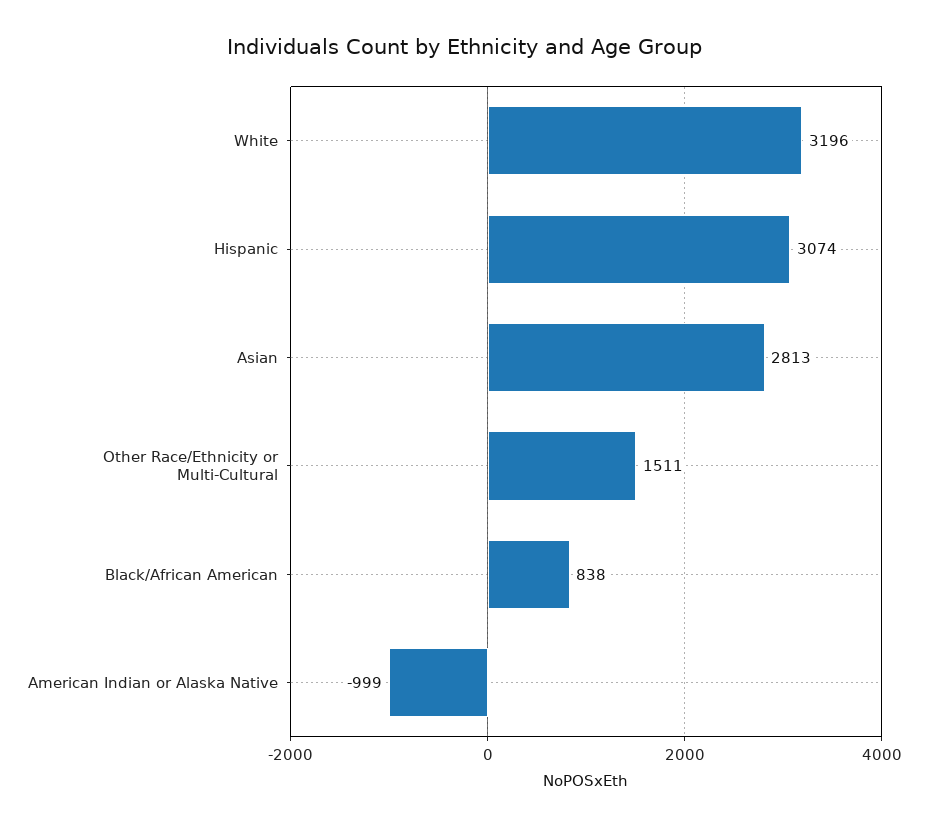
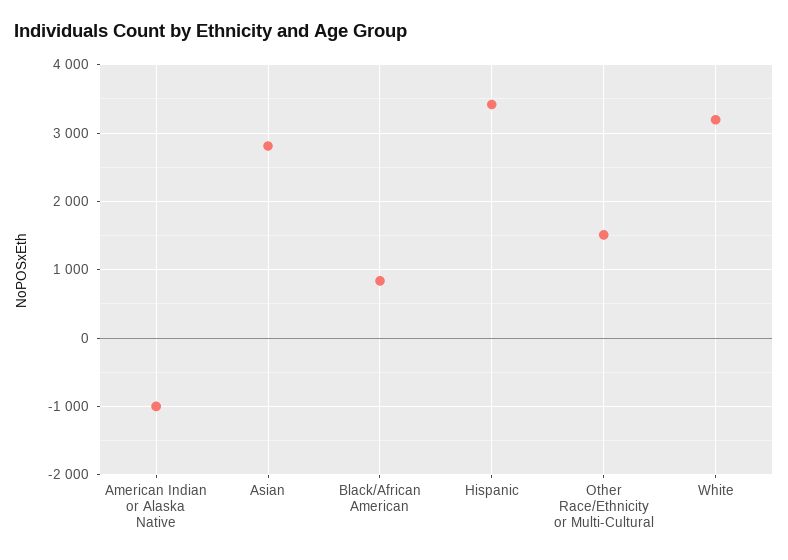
  {
    "White": 3196,
-   "Hispanic": 3074,
+   "Hispanic": 3400,
    "Asian": 2813,
    "Other Race/Ethnicity or Multi-Cultural": 1511,
    "Black/African American": 838,
    "American Indian or Alaska Native": -999
  }

